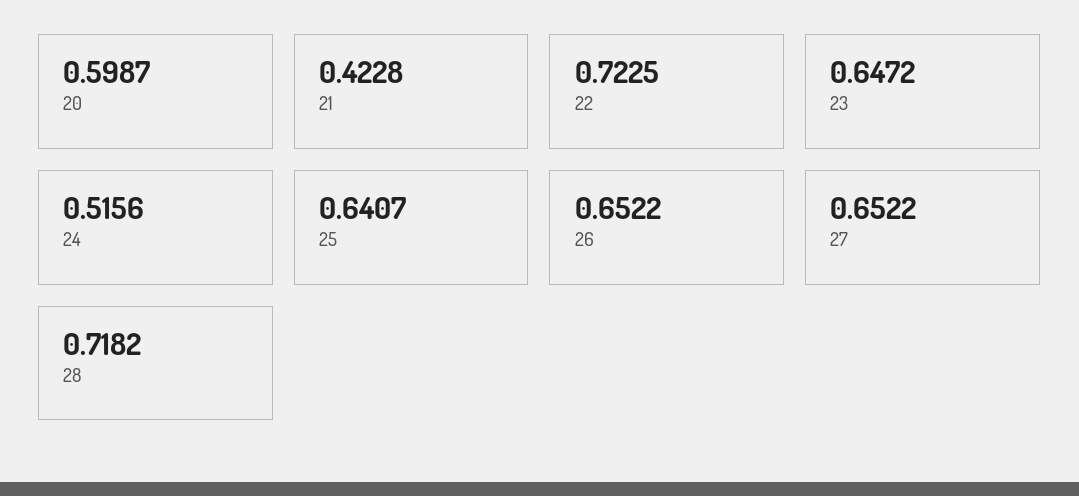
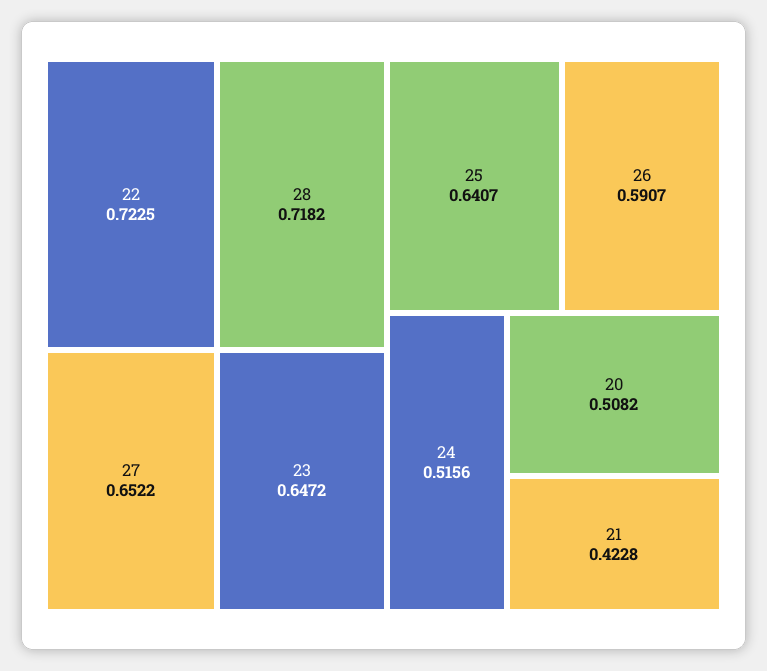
  {
-   "20": 0.5987,
+   "20": 0.5082,
    "21": 0.4228,
    "22": 0.7225,
    "23": 0.6472,
    "24": 0.5156,
    "25": 0.6407,
-   "26": 0.6522,
+   "26": 0.5907,
    "27": 0.6522,
    "28": 0.7182
  }

